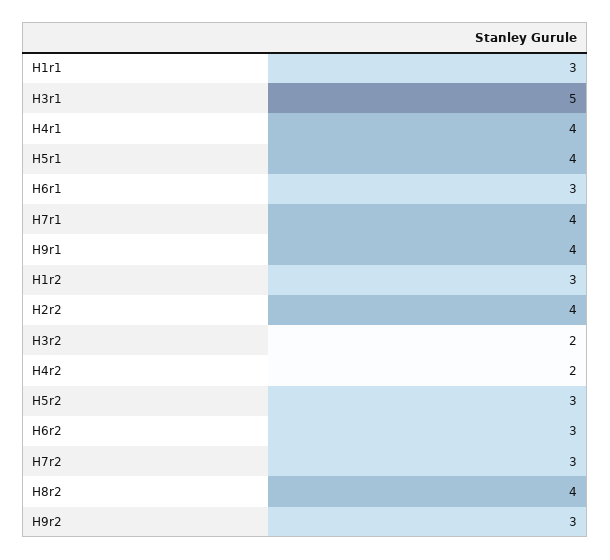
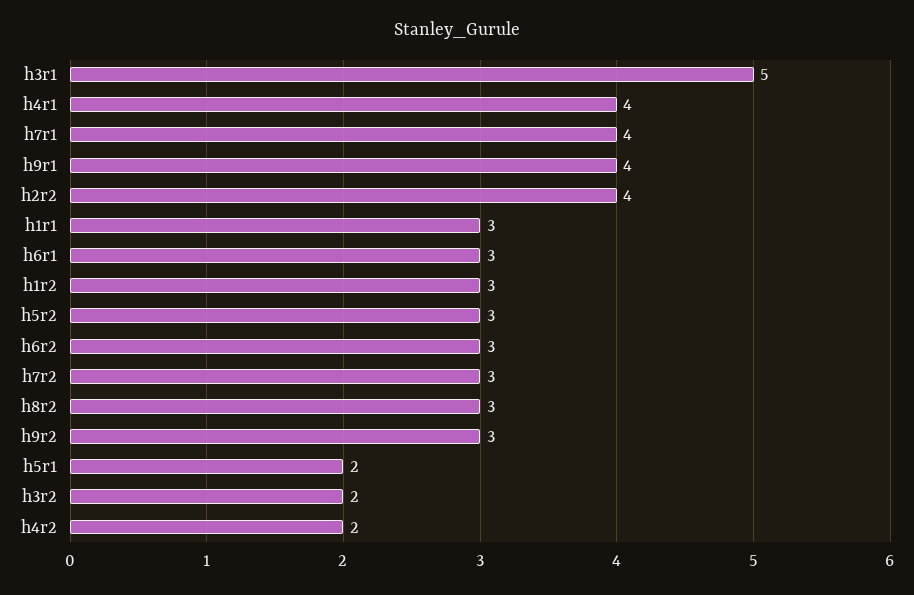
  {
    "H1r1": 3,
    "H3r1": 5,
    "H4r1": 4,
-   "H5r1": 4,
+   "H5r1": 2,
    "H6r1": 3,
    "H7r1": 4,
    "H9r1": 4,
    "H1r2": 3,
    "H2r2": 4,
    "H3r2": 2,
    "H4r2": 2,
    "H5r2": 3,
    "H6r2": 3,
    "H7r2": 3,
-   "H8r2": 4,
+   "H8r2": 3,
    "H9r2": 3
  }

